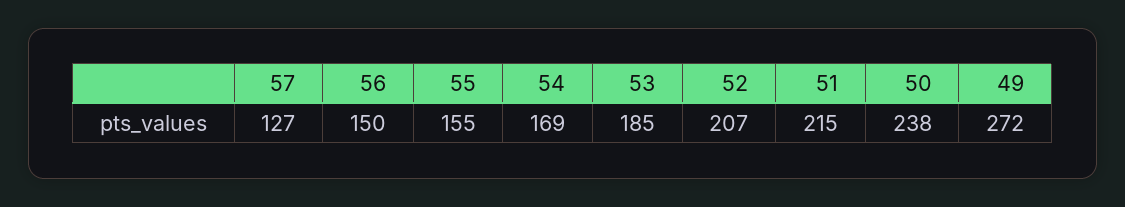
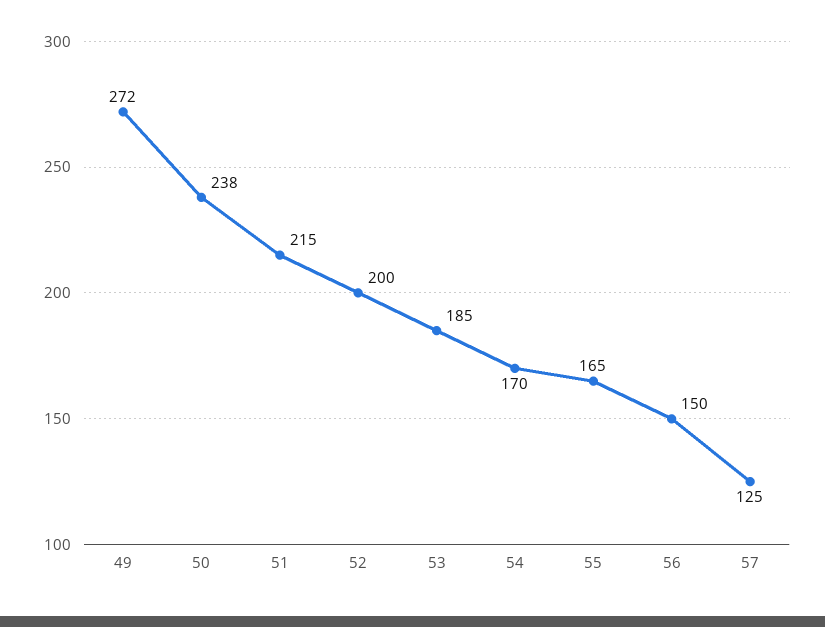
  {
-   "57": 127,
+   "57": 125,
    "56": 150,
-   "55": 155,
+   "55": 165,
-   "54": 169,
+   "54": 170,
    "53": 185,
-   "52": 207,
+   "52": 200,
    "51": 215,
    "50": 238,
    "49": 272
  }

